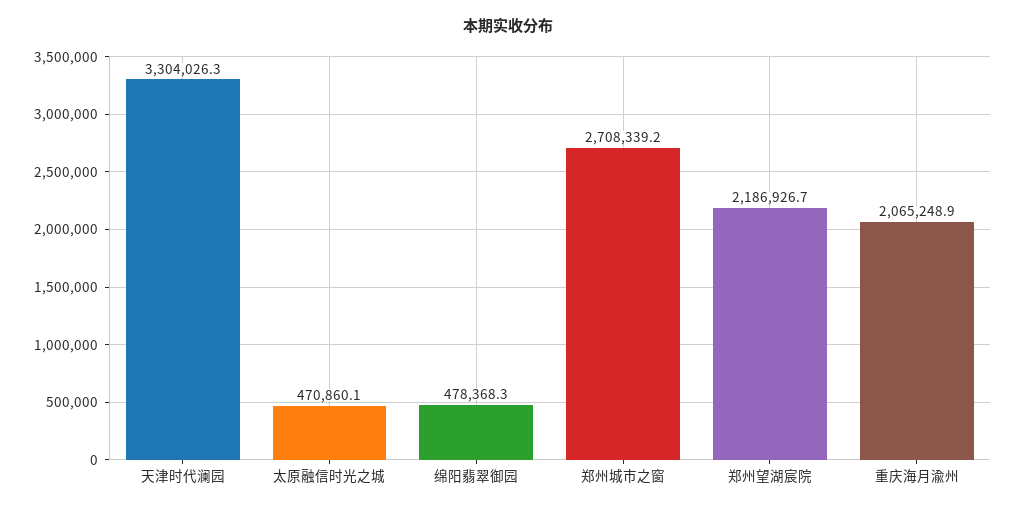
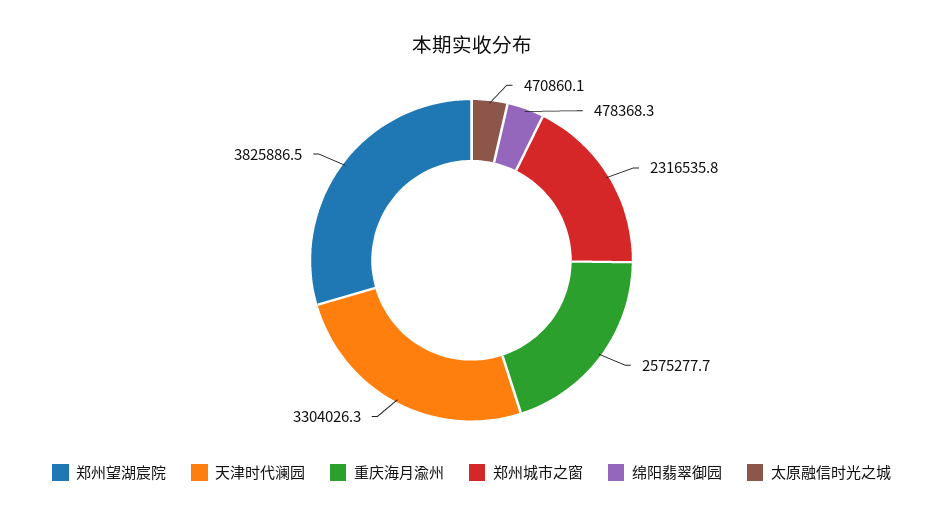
  {
    "天津时代澜园": 3304026.3,
    "太原融信时光之城": 470860.1,
    "绵阳翡翠御园": 478368.3,
-   "郑州城市之窗": 2708339.2,
+   "郑州城市之窗": 2316535.8,
-   "郑州望湖宸院": 2186926.7,
+   "郑州望湖宸院": 3825886.5,
-   "重庆海月渝州": 2065248.9
+   "重庆海月渝州": 2575277.7
  }

